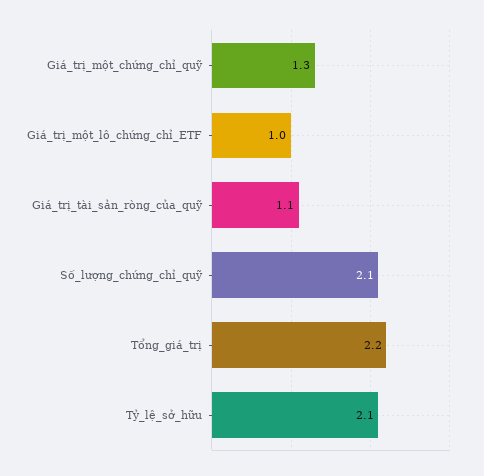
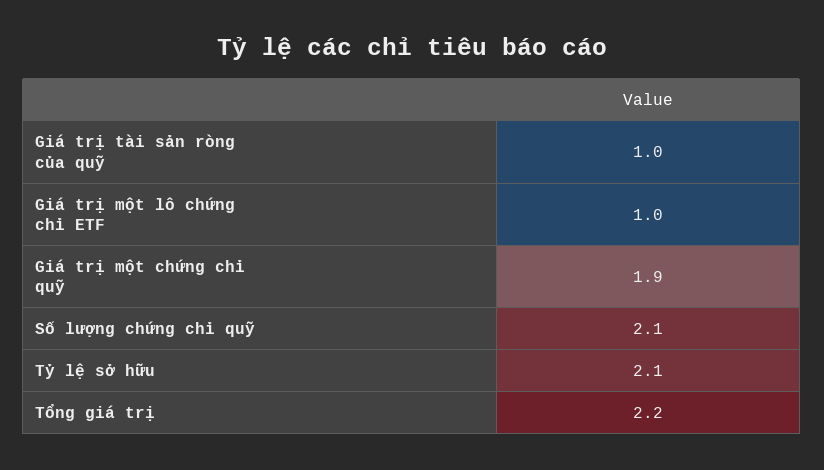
  {
-   "Giá_trị_một_chứng_chỉ_quỹ": 1.3,
+   "Giá_trị_một_chứng_chỉ_quỹ": 1.9,
    "Giá_trị_một_lô_chứng_chỉ_ETF": 1,
-   "Giá_trị_tài_sản_ròng_của_quỹ": 1.1,
+   "Giá_trị_tài_sản_ròng_của_quỹ": 1,
    "Số_lượng_chứng_chỉ_quỹ": 2.1,
    "Tổng_giá_trị": 2.2,
    "Tỷ_lệ_sở_hữu": 2.1
  }

